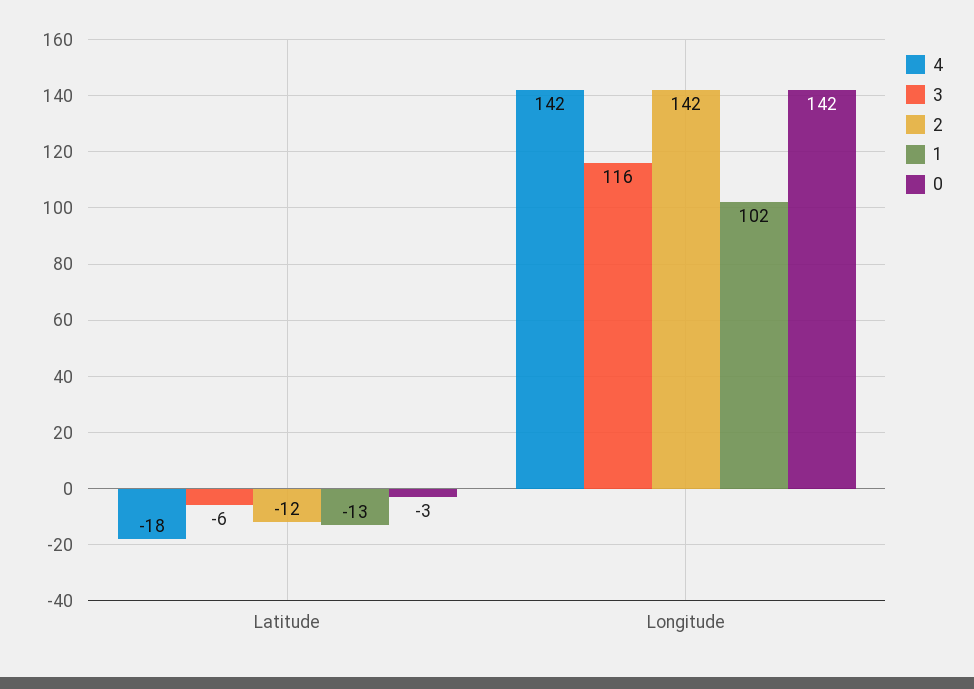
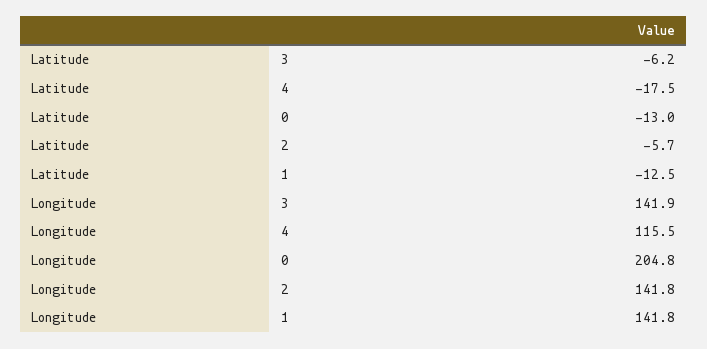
  {
    "4": {
      "Latitude": -17.5,
-     "Longitude": 142
+     "Longitude": 115.5
    },
    "3": {
      "Latitude": -6.2,
-     "Longitude": 116
+     "Longitude": 141.9
    },
    "2": {
-     "Latitude": -12,
+     "Latitude": -5.7,
      "Longitude": 141.8
    },
    "1": {
      "Latitude": -12.5,
-     "Longitude": 102
+     "Longitude": 141.8
    },
    "0": {
-     "Latitude": -3,
+     "Latitude": -13,
-     "Longitude": 142
+     "Longitude": 204.8
    }
  }

